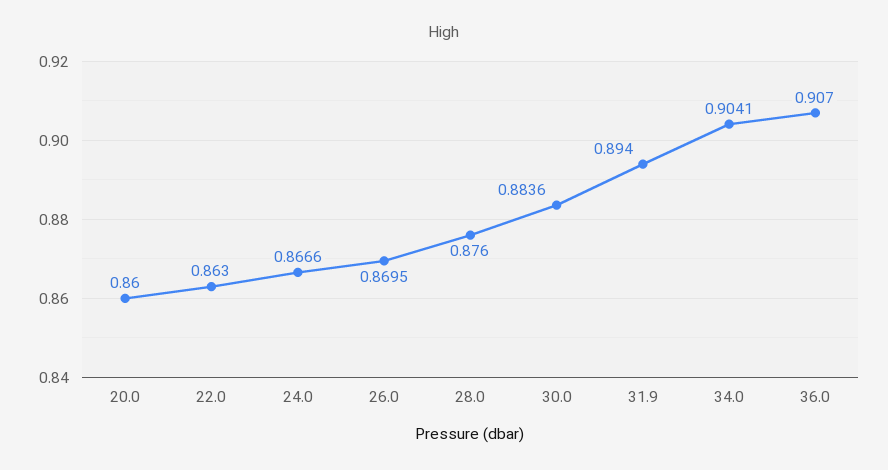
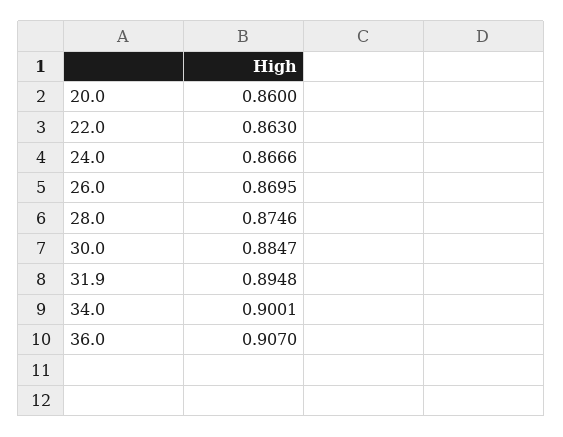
  {
    "20.0": 0.86,
    "22.0": 0.863,
    "24.0": 0.8666,
    "26.0": 0.8695,
-   "28.0": 0.876,
+   "28.0": 0.8746,
-   "30.0": 0.8836,
+   "30.0": 0.8847,
-   "31.9": 0.894,
+   "31.9": 0.8948,
-   "34.0": 0.9041,
+   "34.0": 0.9001,
    "36.0": 0.907
  }

